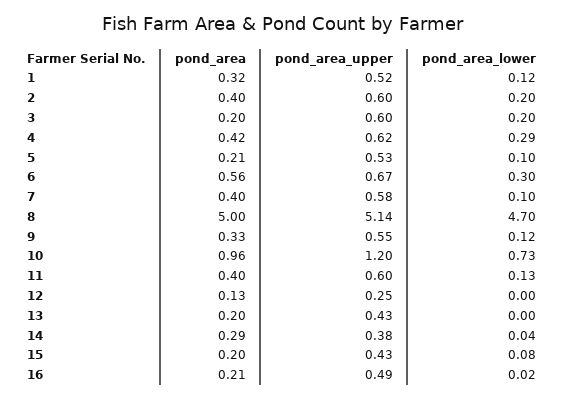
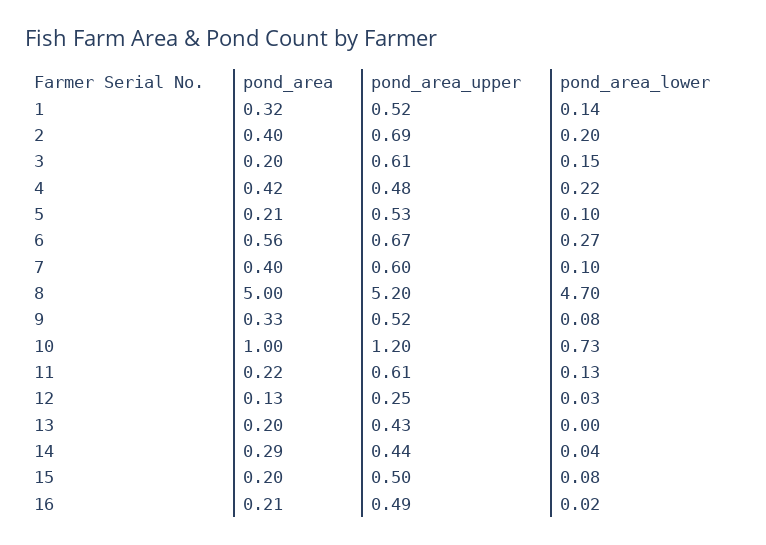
  {
    "pond_area": {
      "1": 0.32,
      "2": 0.4,
      "3": 0.2,
      "4": 0.42,
      "5": 0.21,
      "6": 0.56,
      "7": 0.4,
      "8": 5,
      "9": 0.33,
-     "10": 0.96,
+     "10": 1,
-     "11": 0.4,
+     "11": 0.22,
      "12": 0.13,
      "13": 0.2,
      "14": 0.29,
      "15": 0.2,
      "16": 0.21
    },
    "pond_area_upper": {
      "1": 0.52,
-     "2": 0.6,
+     "2": 0.69,
-     "3": 0.6,
+     "3": 0.61,
-     "4": 0.62,
+     "4": 0.48,
      "5": 0.53,
      "6": 0.67,
-     "7": 0.58,
+     "7": 0.6,
-     "8": 5.14,
+     "8": 5.2,
-     "9": 0.55,
+     "9": 0.52,
      "10": 1.2,
-     "11": 0.6,
+     "11": 0.61,
      "12": 0.25,
      "13": 0.43,
-     "14": 0.38,
+     "14": 0.44,
-     "15": 0.43,
+     "15": 0.5,
      "16": 0.49
    },
    "pond_area_lower": {
-     "1": 0.12,
+     "1": 0.14,
      "2": 0.2,
-     "3": 0.2,
+     "3": 0.15,
-     "4": 0.29,
+     "4": 0.22,
      "5": 0.1,
-     "6": 0.3,
+     "6": 0.27,
      "7": 0.1,
      "8": 4.7,
-     "9": 0.12,
+     "9": 0.08,
      "10": 0.73,
      "11": 0.13,
-     "12": 0,
+     "12": 0.03,
      "13": 0,
      "14": 0.04,
      "15": 0.08,
      "16": 0.02
    }
  }

